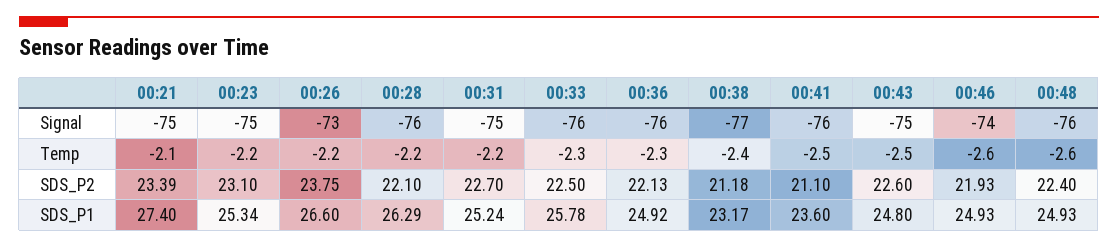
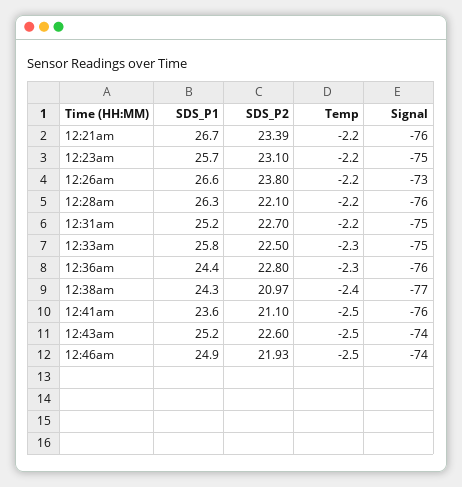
  {
    "00:21": {
-     "Signal": -75,
+     "Signal": -76,
-     "Temp": -2.1,
+     "Temp": -2.2,
      "SDS_P2": 23.39,
-     "SDS_P1": 27.4
+     "SDS_P1": 26.7
    },
    "00:23": {
      "Signal": -75,
      "Temp": -2.2,
      "SDS_P2": 23.1,
-     "SDS_P1": 25.34
+     "SDS_P1": 25.7
    },
    "00:26": {
      "Signal": -73,
      "Temp": -2.2,
-     "SDS_P2": 23.75,
+     "SDS_P2": 23.8,
      "SDS_P1": 26.6
    },
    "00:28": {
      "Signal": -76,
      "Temp": -2.2,
      "SDS_P2": 22.1,
      "SDS_P1": 26.29
    },
    "00:31": {
      "Signal": -75,
      "Temp": -2.2,
      "SDS_P2": 22.7,
      "SDS_P1": 25.24
    },
    "00:33": {
-     "Signal": -76,
+     "Signal": -75,
      "Temp": -2.3,
      "SDS_P2": 22.5,
      "SDS_P1": 25.78
    },
    "00:36": {
      "Signal": -76,
      "Temp": -2.3,
-     "SDS_P2": 22.13,
+     "SDS_P2": 22.8,
-     "SDS_P1": 24.92
+     "SDS_P1": 24.4
    },
    "00:38": {
      "Signal": -77,
      "Temp": -2.4,
-     "SDS_P2": 21.18,
+     "SDS_P2": 20.97,
-     "SDS_P1": 23.17
+     "SDS_P1": 24.3
    },
    "00:41": {
      "Signal": -76,
      "Temp": -2.5,
      "SDS_P2": 21.1,
      "SDS_P1": 23.6
    },
    "00:43": {
-     "Signal": -75,
+     "Signal": -74,
      "Temp": -2.5,
      "SDS_P2": 22.6,
-     "SDS_P1": 24.8
+     "SDS_P1": 25.2
    },
    "00:46": {
      "Signal": -74,
-     "Temp": -2.6,
+     "Temp": -2.5,
      "SDS_P2": 21.93,
      "SDS_P1": 24.93
-   },
+   }
-   "00:48": {
-     "Signal": -76,
-     "Temp": -2.6,
-     "SDS_P2": 22.4,
-     "SDS_P1": 24.93
-   }
  }

